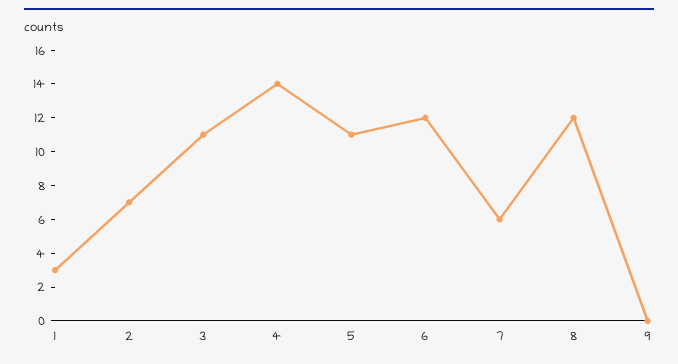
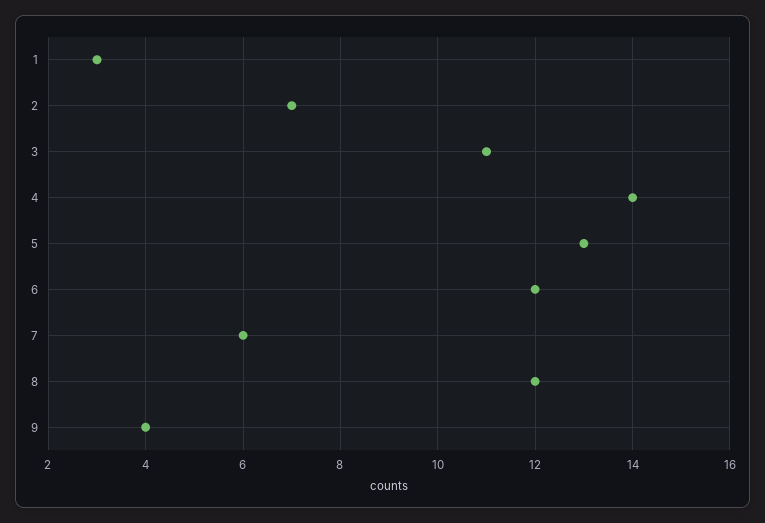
  {
    "1": 3,
    "2": 7,
    "3": 11,
    "4": 14,
-   "5": 11,
+   "5": 13,
    "6": 12,
    "7": 6,
    "8": 12,
-   "9": 0
+   "9": 4
  }

